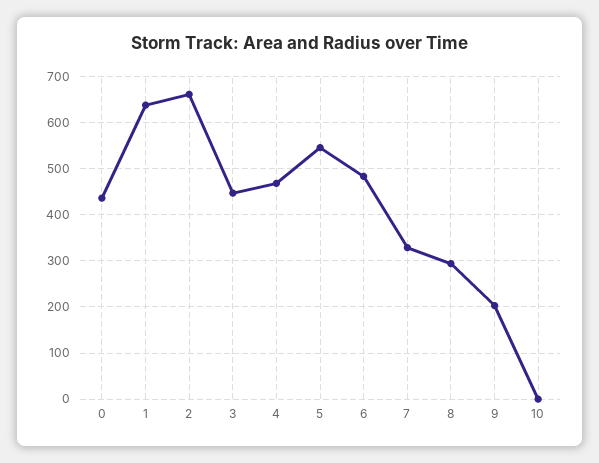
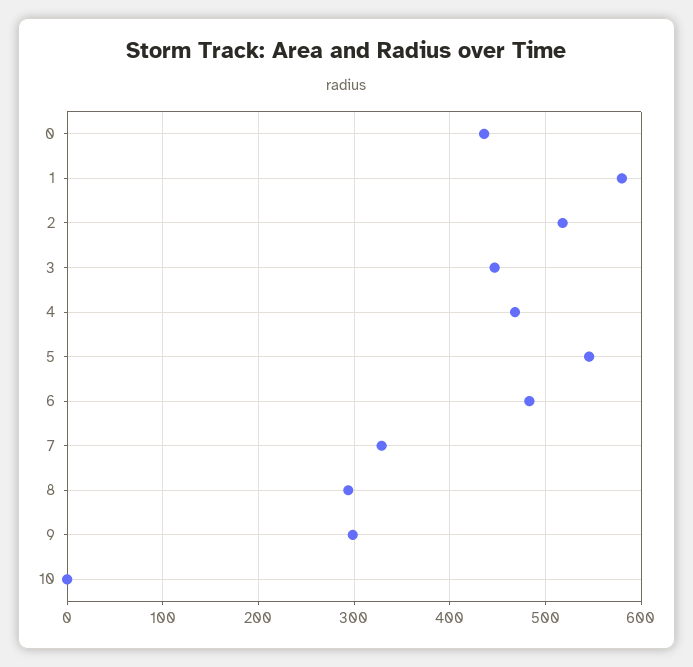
  {
    "0": 440,
-   "1": 640,
+   "1": 580,
-   "2": 660,
+   "2": 520,
    "3": 450,
    "4": 470,
    "5": 550,
    "6": 480,
    "7": 330,
    "8": 290,
-   "9": 200,
+   "9": 300,
    "10": 0
  }

